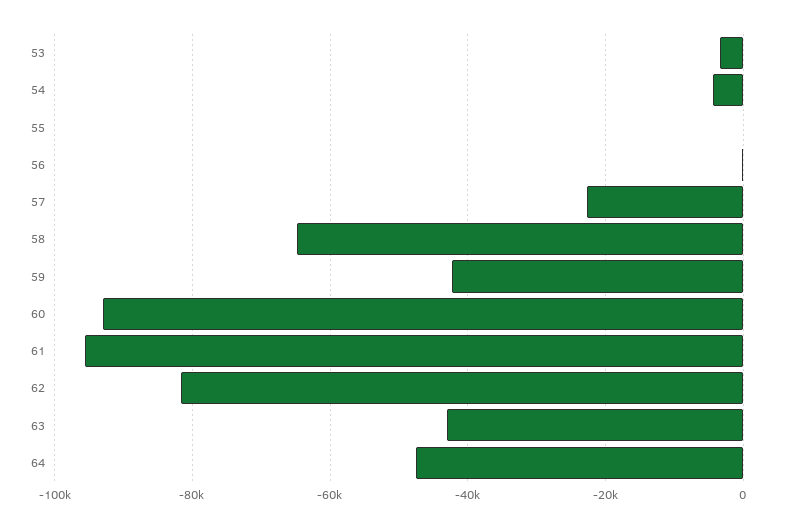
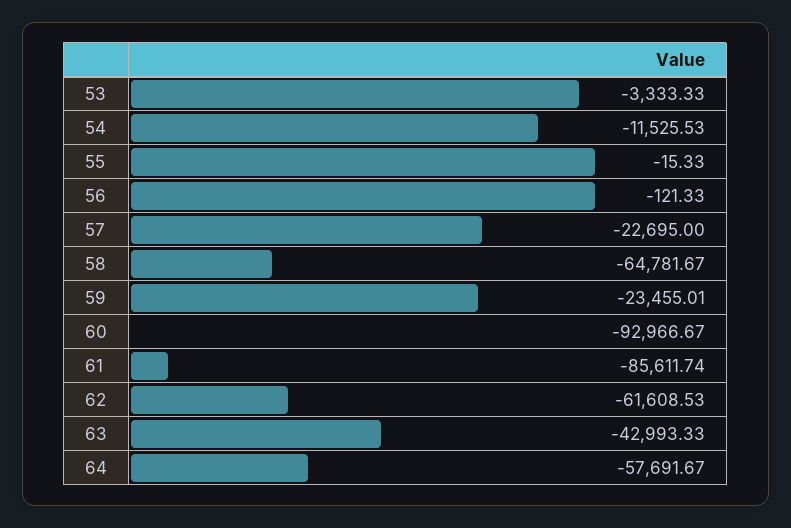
  {
    "53": -3333.33,
-   "54": -4000,
+   "54": -11525.53,
    "55": -15.33,
    "56": -121.33,
    "57": -22695,
    "58": -64781.67,
-   "59": -42000,
+   "59": -23455.01,
    "60": -92966.67,
-   "61": -96000,
+   "61": -85611.74,
-   "62": -82000,
+   "62": -61608.53,
    "63": -42993.33,
-   "64": -48000
+   "64": -57691.67
  }

